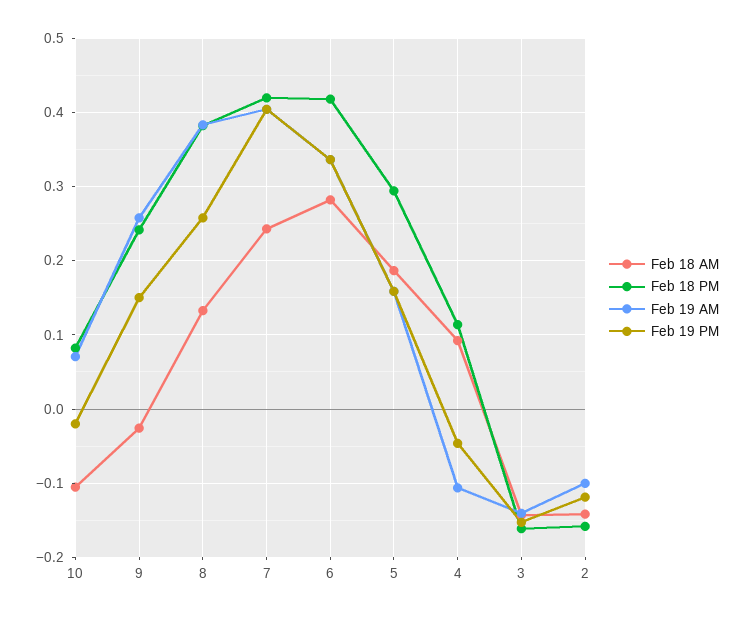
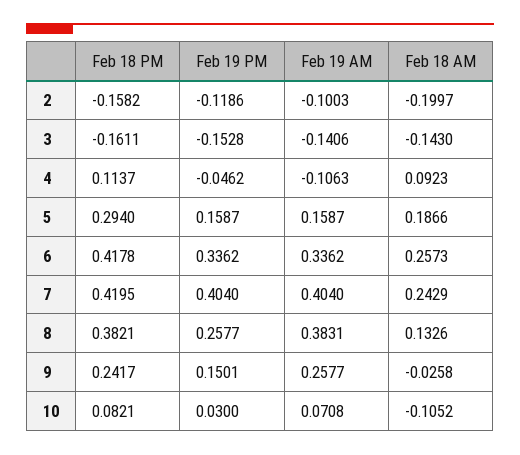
  {
    "Feb 18 AM": {
      "10": -0.1052,
      "9": -0.0258,
      "8": 0.1326,
      "7": 0.2429,
-     "6": 0.28,
+     "6": 0.2573,
      "5": 0.1866,
      "4": 0.0923,
      "3": -0.143,
-     "2": -0.14
+     "2": -0.1997
    },
    "Feb 18 PM": {
      "10": 0.0821,
      "9": 0.2417,
      "8": 0.3821,
      "7": 0.4195,
      "6": 0.4178,
      "5": 0.294,
      "4": 0.1137,
      "3": -0.1611,
      "2": -0.1582
    },
    "Feb 19 AM": {
      "10": 0.0708,
      "9": 0.2577,
      "8": 0.3831,
      "7": 0.404,
      "6": 0.3362,
      "5": 0.1587,
      "4": -0.1063,
      "3": -0.1406,
      "2": -0.1003
    },
    "Feb 19 PM": {
-     "10": -0.02,
+     "10": 0.03,
      "9": 0.1501,
      "8": 0.2577,
      "7": 0.404,
      "6": 0.3362,
      "5": 0.1587,
      "4": -0.0462,
      "3": -0.1528,
      "2": -0.1186
    }
  }

